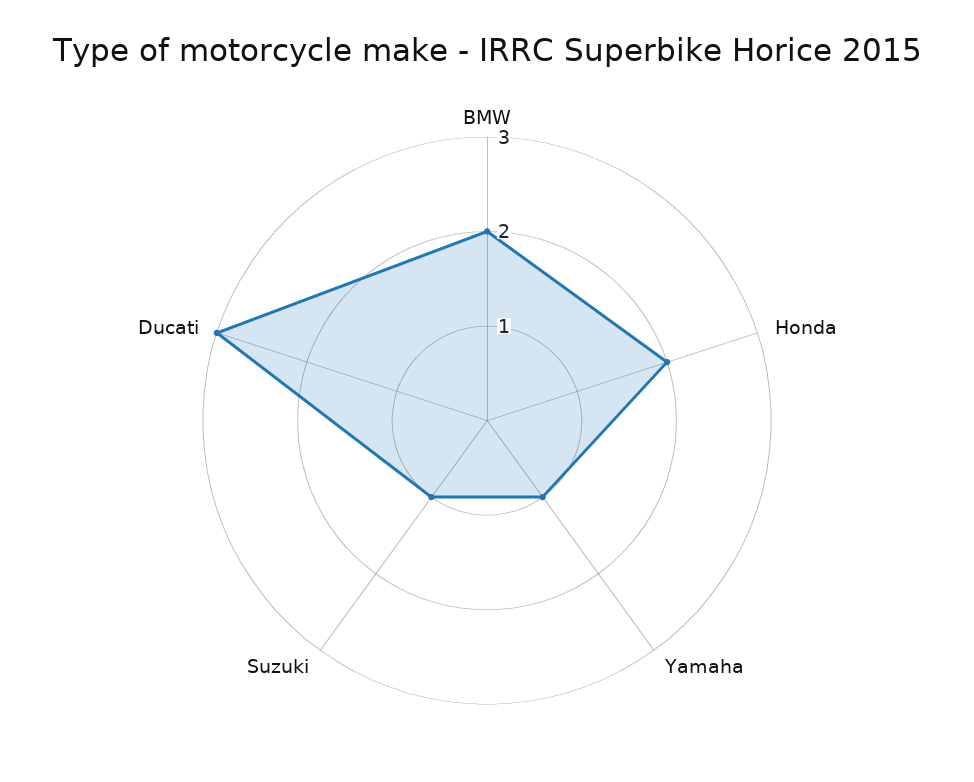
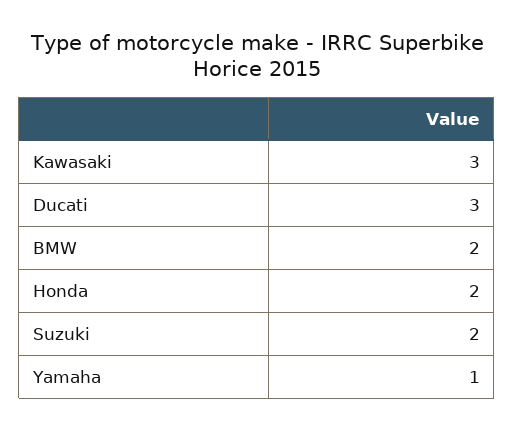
  {
    "BMW": 2,
    "Honda": 2,
    "Yamaha": 1,
-   "Suzuki": 1,
+   "Suzuki": 2,
-   "Ducati": 3
+   "Ducati": 3,
+   "Kawasaki": 3
  }

